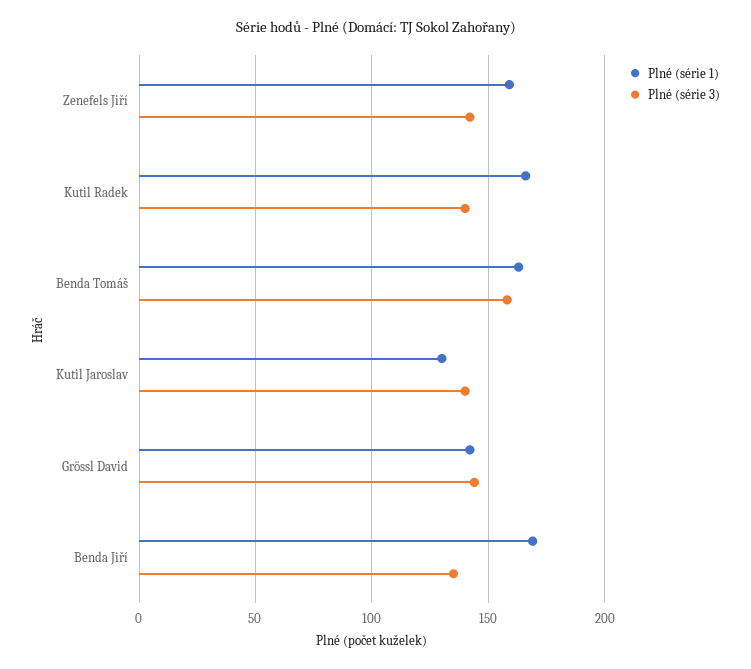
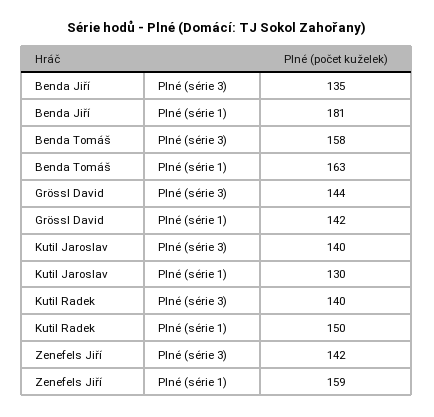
  {
    "Plné (série 1)": {
      "Zenefels Jiří": 159,
-     "Kutil Radek": 165,
+     "Kutil Radek": 150,
      "Benda Tomáš": 163,
      "Kutil Jaroslav": 130,
      "Grössl David": 142,
-     "Benda Jiří": 170
+     "Benda Jiří": 181
    },
    "Plné (série 3)": {
      "Zenefels Jiří": 142,
      "Kutil Radek": 140,
      "Benda Tomáš": 158,
      "Kutil Jaroslav": 140,
      "Grössl David": 144,
      "Benda Jiří": 135
    }
  }

